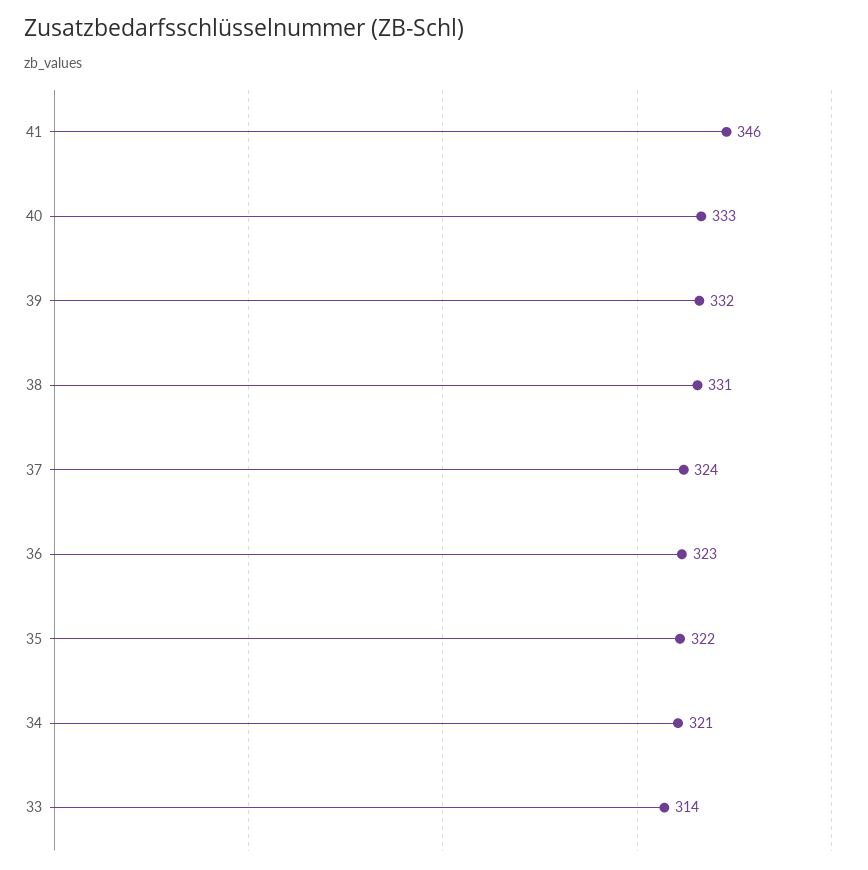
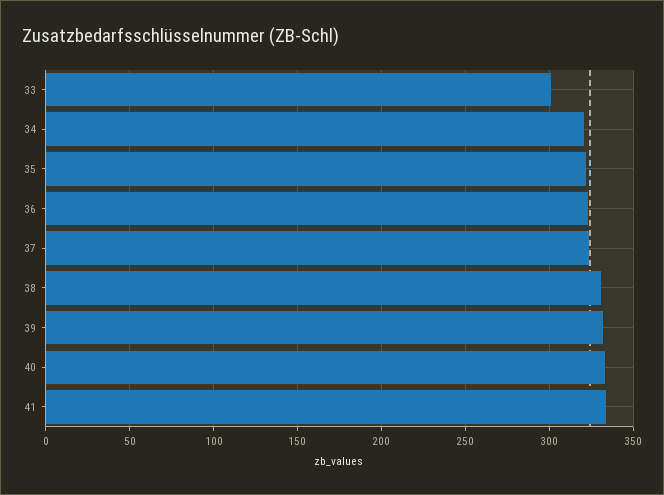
  {
-   "41": 346,
+   "41": 335,
    "40": 333,
    "39": 332,
    "38": 331,
    "37": 324,
    "36": 323,
    "35": 322,
    "34": 321,
-   "33": 314
+   "33": 300
  }

